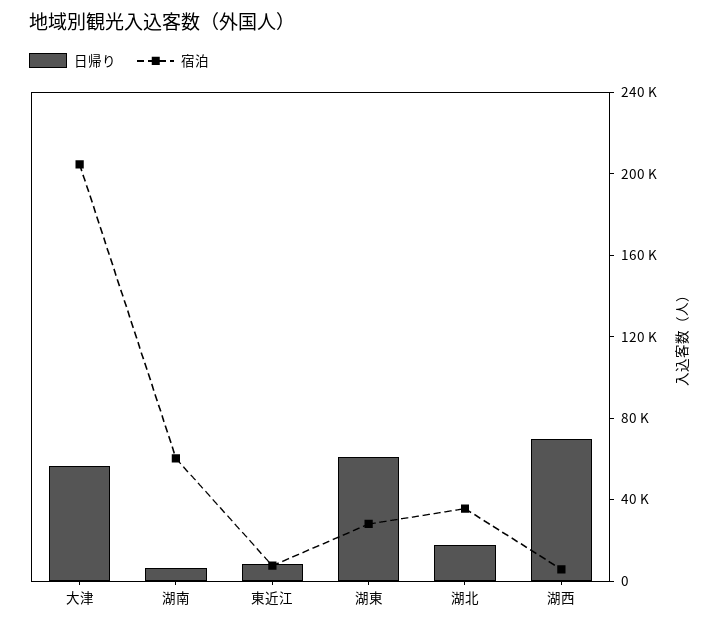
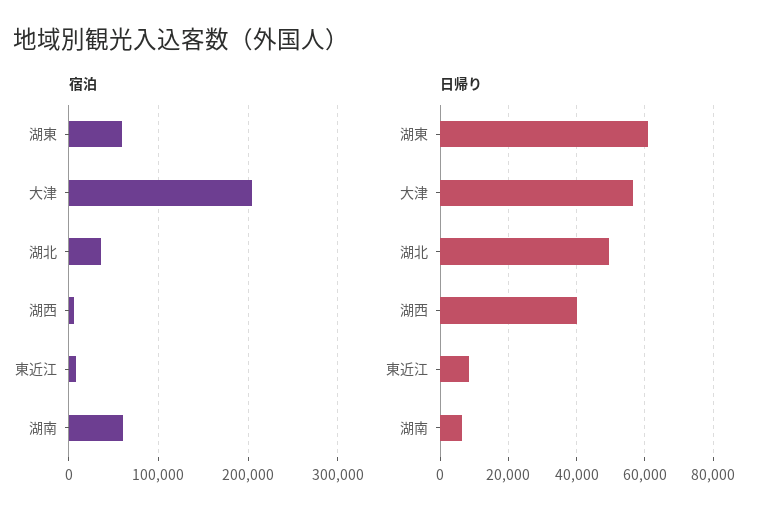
  {
    "日帰り": {
      "大津": 56000,
      "湖南": 6000,
      "東近江": 8000,
      "湖東": 60000,
-     "湖北": 20000,
+     "湖北": 50000,
-     "湖西": 70000
+     "湖西": 40000
    },
    "宿泊": {
      "大津": 200000,
      "湖南": 60000,
      "東近江": 10000,
-     "湖東": 30000,
+     "湖東": 60000,
      "湖北": 40000,
      "湖西": 10000
    }
  }

